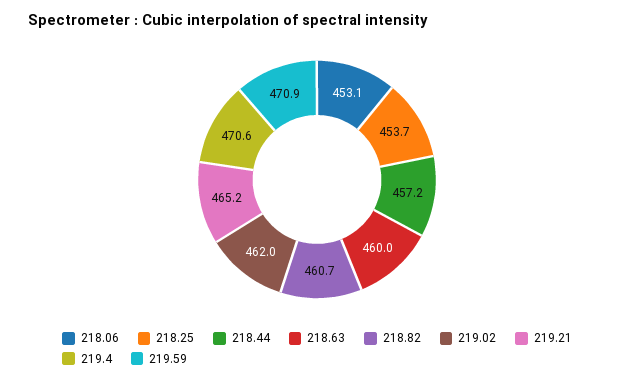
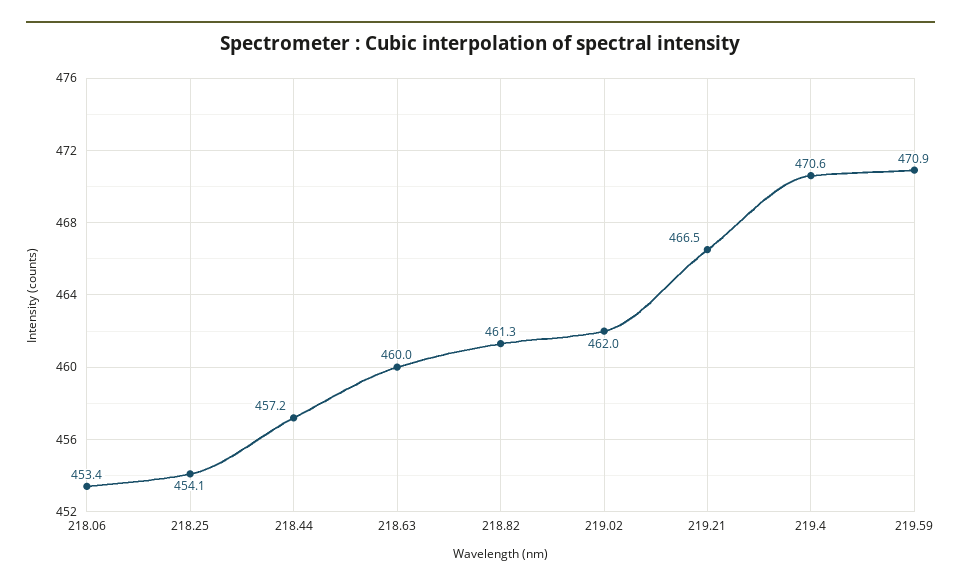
  {
-   "218.06": 453.1,
+   "218.06": 453.4,
-   "218.25": 453.7,
+   "218.25": 454.1,
    "218.44": 457.2,
    "218.63": 460,
-   "218.82": 460.7,
+   "218.82": 461.3,
    "219.02": 462,
-   "219.21": 465.2,
+   "219.21": 466.5,
    "219.4": 470.6,
    "219.59": 470.9
  }

